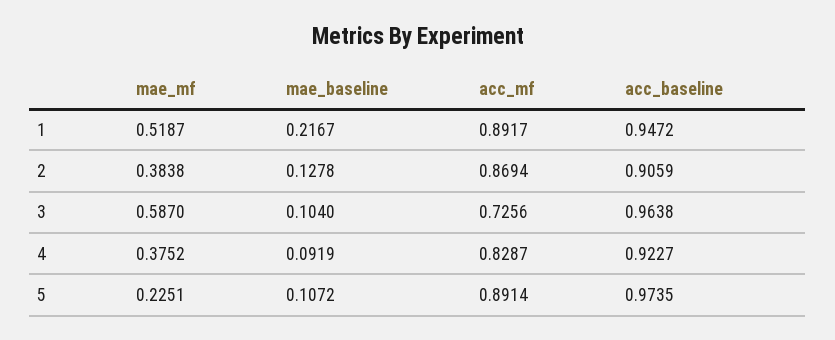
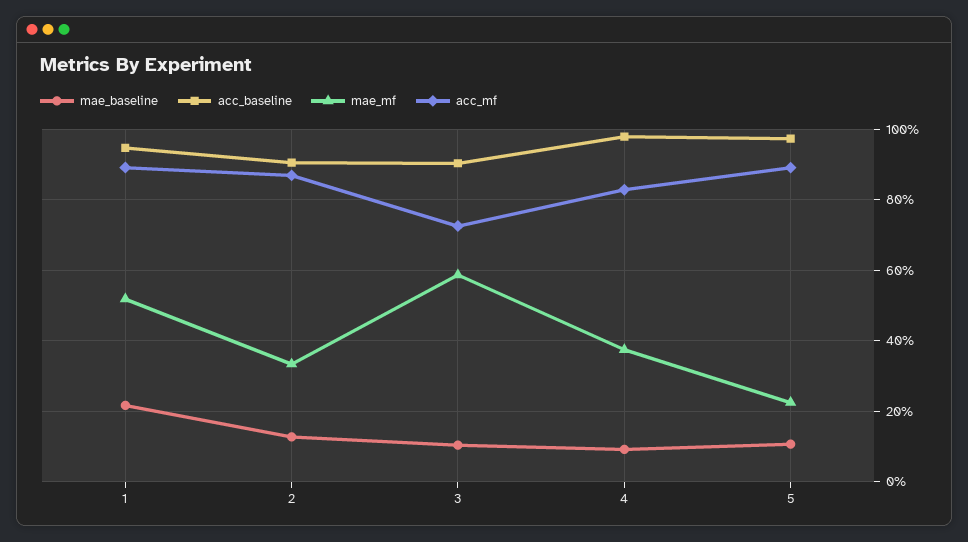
  {
    "mae_mf": {
      "1": 0.5187,
-     "2": 0.3838,
+     "2": 0.34,
      "3": 0.587,
      "4": 0.3752,
      "5": 0.2251
    },
    "mae_baseline": {
      "1": 0.2167,
      "2": 0.1278,
      "3": 0.104,
      "4": 0.0919,
      "5": 0.1072
    },
    "acc_mf": {
      "1": 0.8917,
      "2": 0.8694,
      "3": 0.7256,
      "4": 0.8287,
      "5": 0.8914
    },
    "acc_baseline": {
      "1": 0.9472,
      "2": 0.9059,
-     "3": 0.9638,
+     "3": 0.9,
-     "4": 0.9227,
+     "4": 0.98,
      "5": 0.9735
    }
  }

